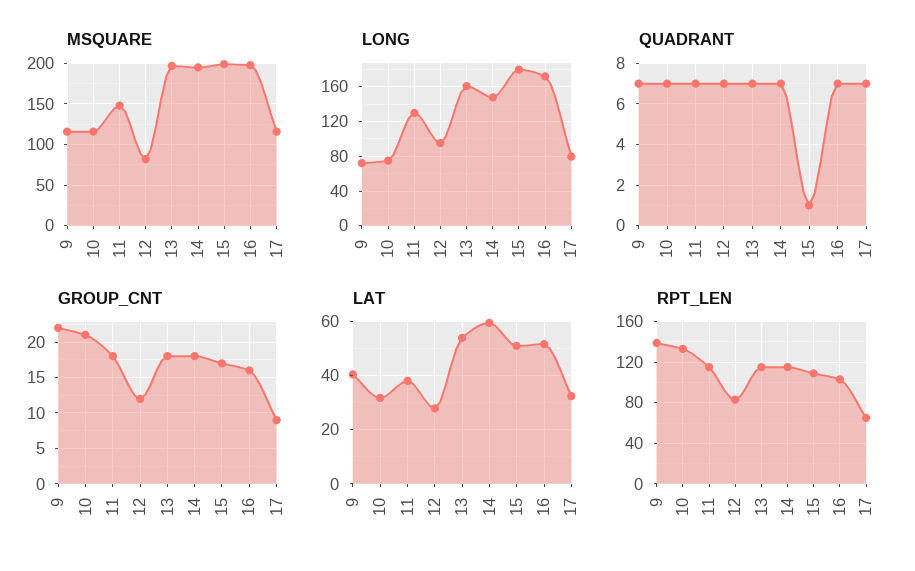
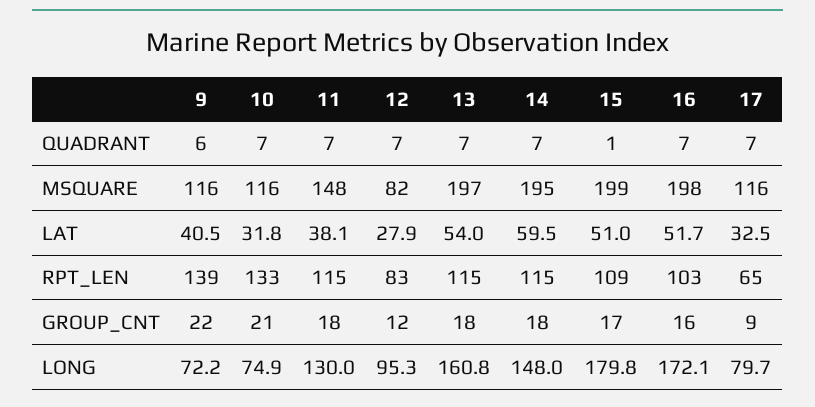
  {
    "MSQUARE": {
      "9": 116,
      "10": 116,
      "11": 148,
      "12": 82,
      "13": 197,
      "14": 195,
      "15": 199,
      "16": 198,
      "17": 116
    },
    "LONG": {
      "9": 72.2,
      "10": 74.9,
      "11": 130,
      "12": 95.3,
      "13": 160.8,
      "14": 148,
      "15": 179.8,
      "16": 172.1,
      "17": 79.7
    },
    "QUADRANT": {
-     "9": 7,
+     "9": 6,
      "10": 7,
      "11": 7,
      "12": 7,
      "13": 7,
      "14": 7,
      "15": 1,
      "16": 7,
      "17": 7
    },
    "GROUP_CNT": {
      "9": 22,
      "10": 21,
      "11": 18,
      "12": 12,
      "13": 18,
      "14": 18,
      "15": 17,
      "16": 16,
      "17": 9
    },
    "LAT": {
      "9": 40.5,
      "10": 31.8,
      "11": 38.1,
      "12": 27.9,
      "13": 54,
      "14": 59.5,
      "15": 51,
      "16": 51.7,
      "17": 32.5
    },
    "RPT_LEN": {
      "9": 139,
      "10": 133,
      "11": 115,
      "12": 83,
      "13": 115,
      "14": 115,
      "15": 109,
      "16": 103,
      "17": 65
    }
  }

